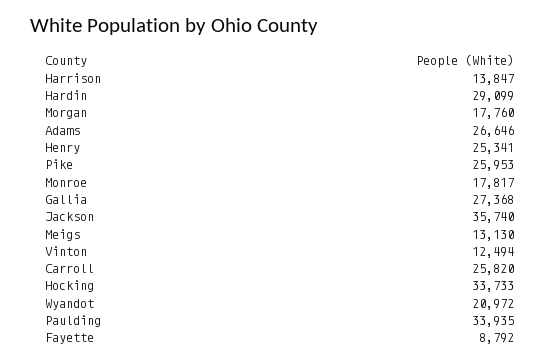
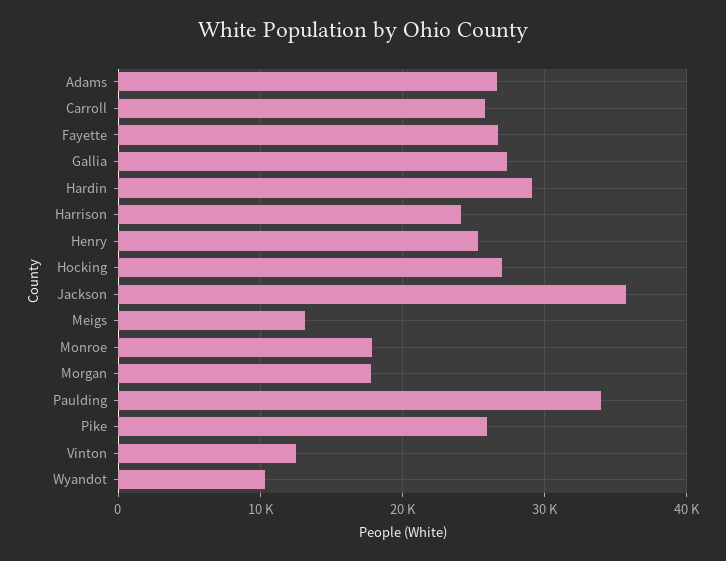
  {
-   "Harrison": 13847,
+   "Harrison": 24000,
    "Hardin": 29099,
    "Morgan": 17760,
    "Adams": 26646,
    "Henry": 25341,
    "Pike": 25953,
    "Monroe": 17817,
    "Gallia": 27368,
    "Jackson": 35740,
    "Meigs": 13130,
    "Vinton": 12494,
    "Carroll": 25820,
-   "Hocking": 33733,
+   "Hocking": 27000,
-   "Wyandot": 20972,
+   "Wyandot": 10000,
    "Paulding": 33935,
-   "Fayette": 8792
+   "Fayette": 27000
  }

